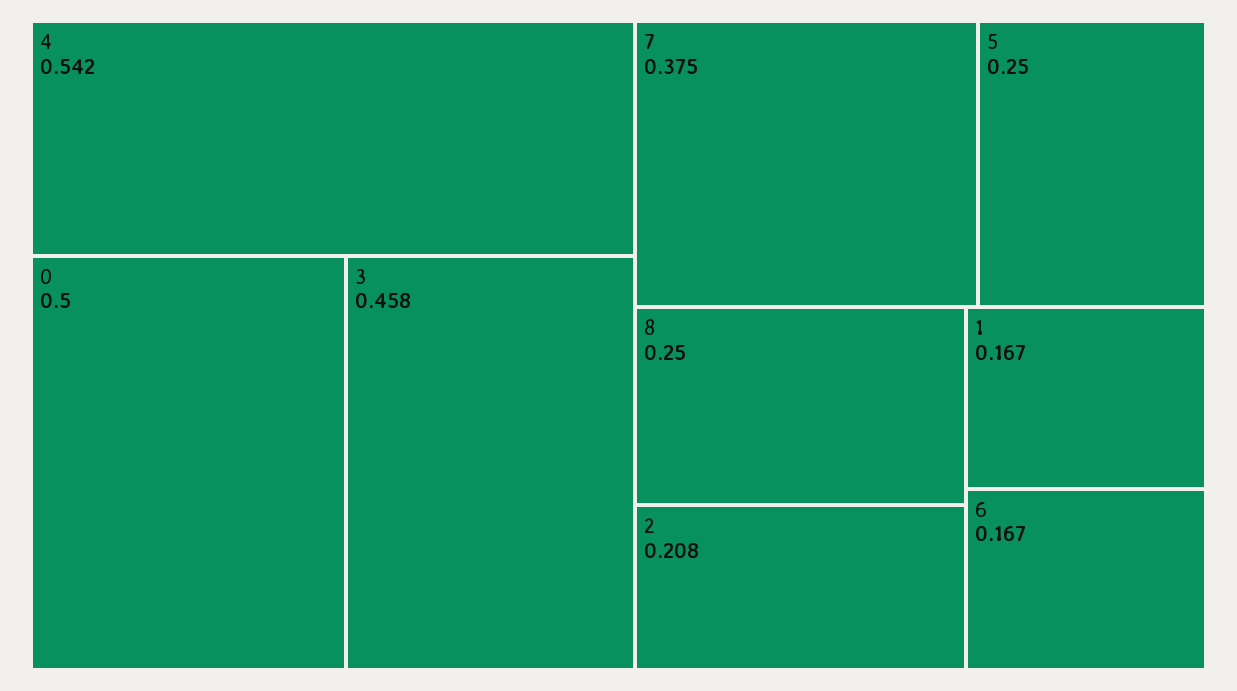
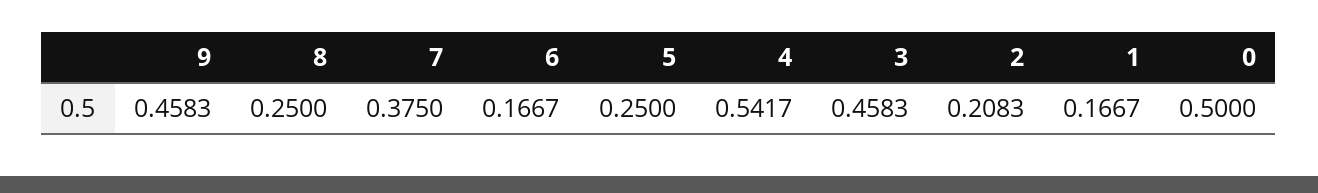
  {
    "4": 0.5417,
    "0": 0.5,
    "3": 0.4583,
    "7": 0.375,
    "5": 0.25,
    "8": 0.25,
    "2": 0.2083,
    "1": 0.1667,
-   "6": 0.1667
+   "6": 0.1667,
+   "9": 0.4583
  }

